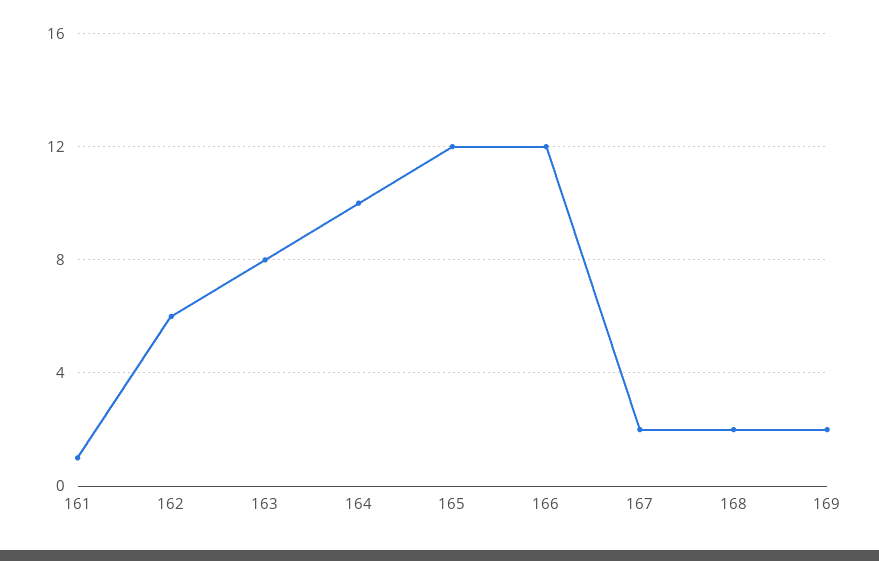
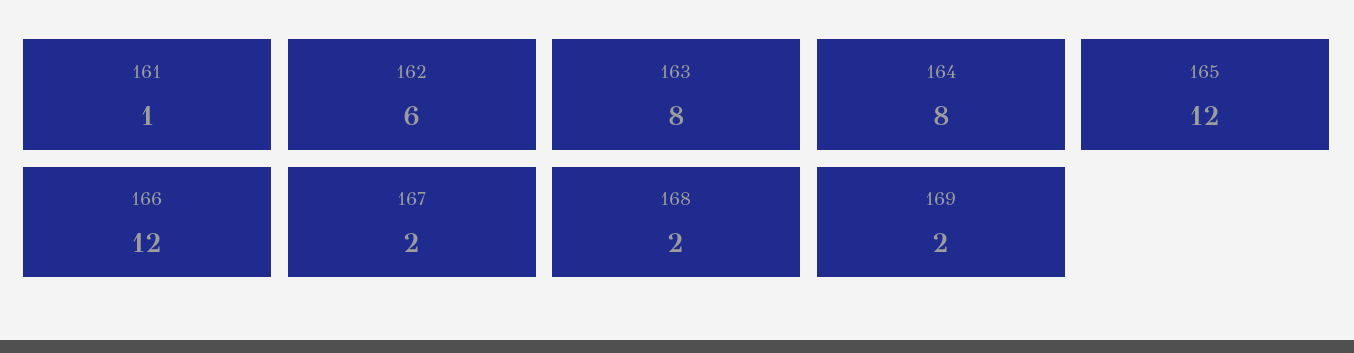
  {
    "161": 1,
    "162": 6,
    "163": 8,
-   "164": 10,
+   "164": 8,
    "165": 12,
    "166": 12,
    "167": 2,
    "168": 2,
    "169": 2
  }

